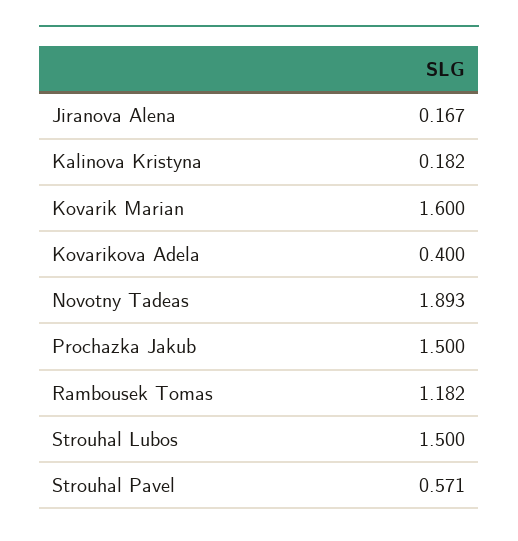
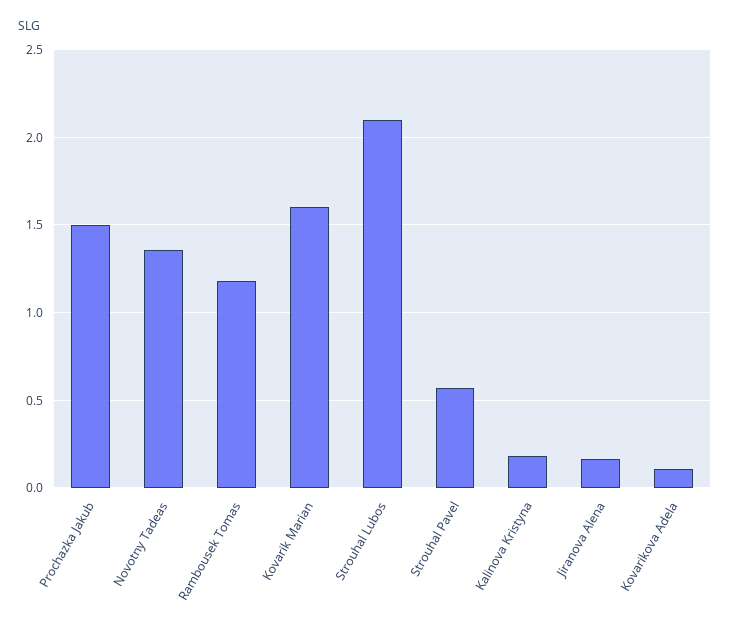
  {
    "Jiranova Alena": 0.167,
    "Kalinova Kristyna": 0.182,
    "Kovarik Marian": 1.6,
-   "Kovarikova Adela": 0.4,
+   "Kovarikova Adela": 0.1,
-   "Novotny Tadeas": 1.893,
+   "Novotny Tadeas": 1.35,
    "Prochazka Jakub": 1.5,
    "Rambousek Tomas": 1.182,
-   "Strouhal Lubos": 1.5,
+   "Strouhal Lubos": 2.1,
    "Strouhal Pavel": 0.571
  }

